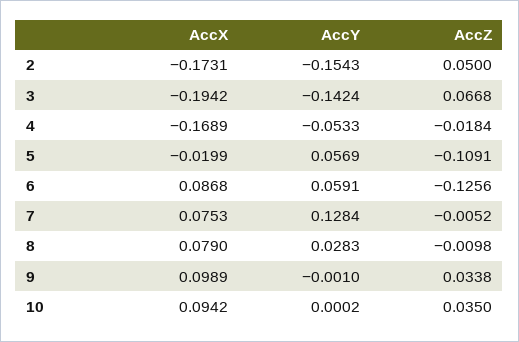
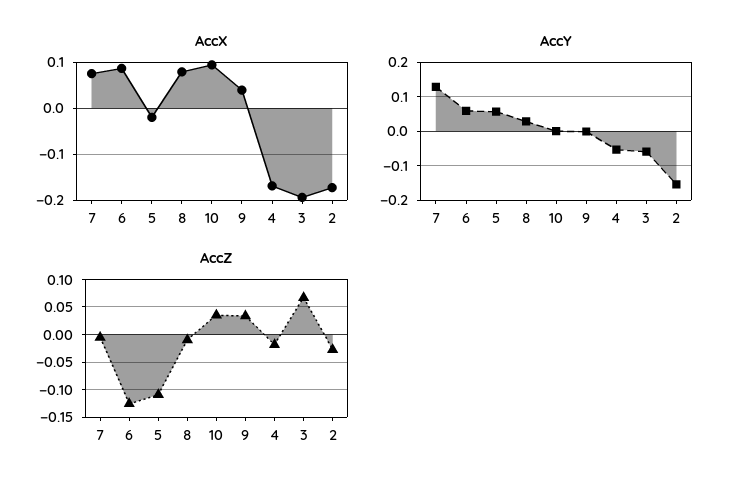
  {
    "AccX": {
      "2": -0.1731,
      "3": -0.1942,
      "4": -0.1689,
      "5": -0.0199,
      "6": 0.0868,
      "7": 0.0753,
      "8": 0.079,
-     "9": 0.0989,
+     "9": 0.04,
      "10": 0.0942
    },
    "AccY": {
      "2": -0.1543,
-     "3": -0.1424,
+     "3": -0.06,
      "4": -0.0533,
      "5": 0.0569,
      "6": 0.0591,
      "7": 0.1284,
      "8": 0.0283,
      "9": -0.001,
      "10": 0.0002
    },
    "AccZ": {
-     "2": 0.05,
+     "2": -0.025,
      "3": 0.0668,
      "4": -0.0184,
      "5": -0.1091,
      "6": -0.1256,
      "7": -0.0052,
      "8": -0.0098,
      "9": 0.0338,
      "10": 0.035
    }
  }

